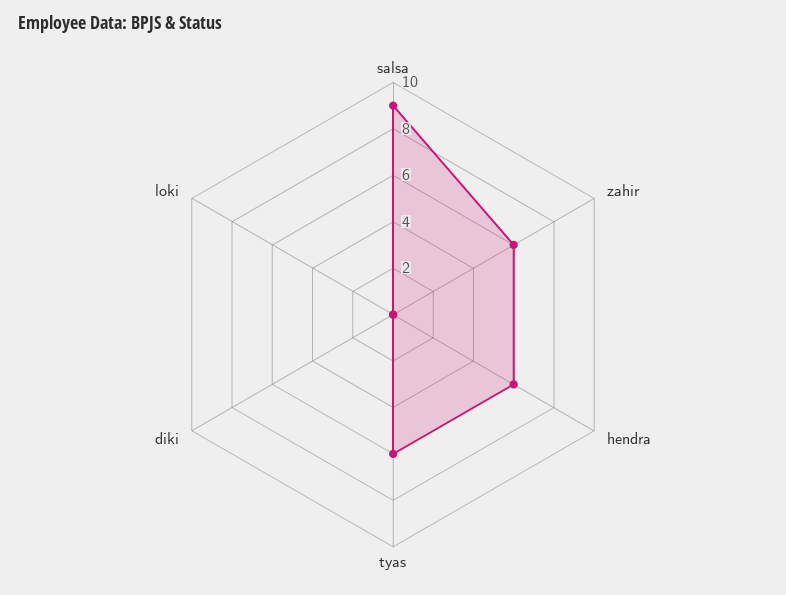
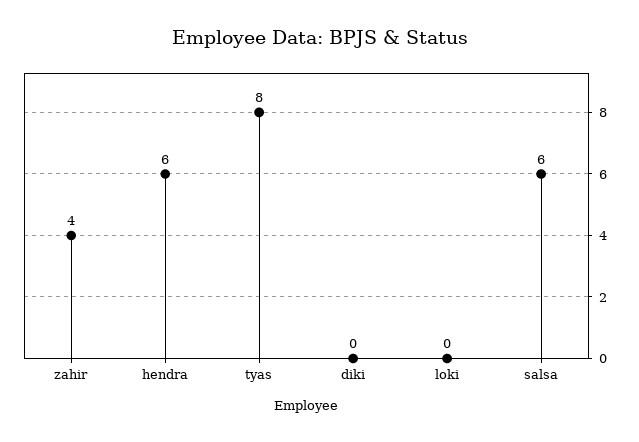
  {
-   "salsa": 9,
+   "salsa": 6,
-   "zahir": 6,
+   "zahir": 4,
    "hendra": 6,
-   "tyas": 6,
+   "tyas": 8,
    "diki": 0,
    "loki": 0
  }

